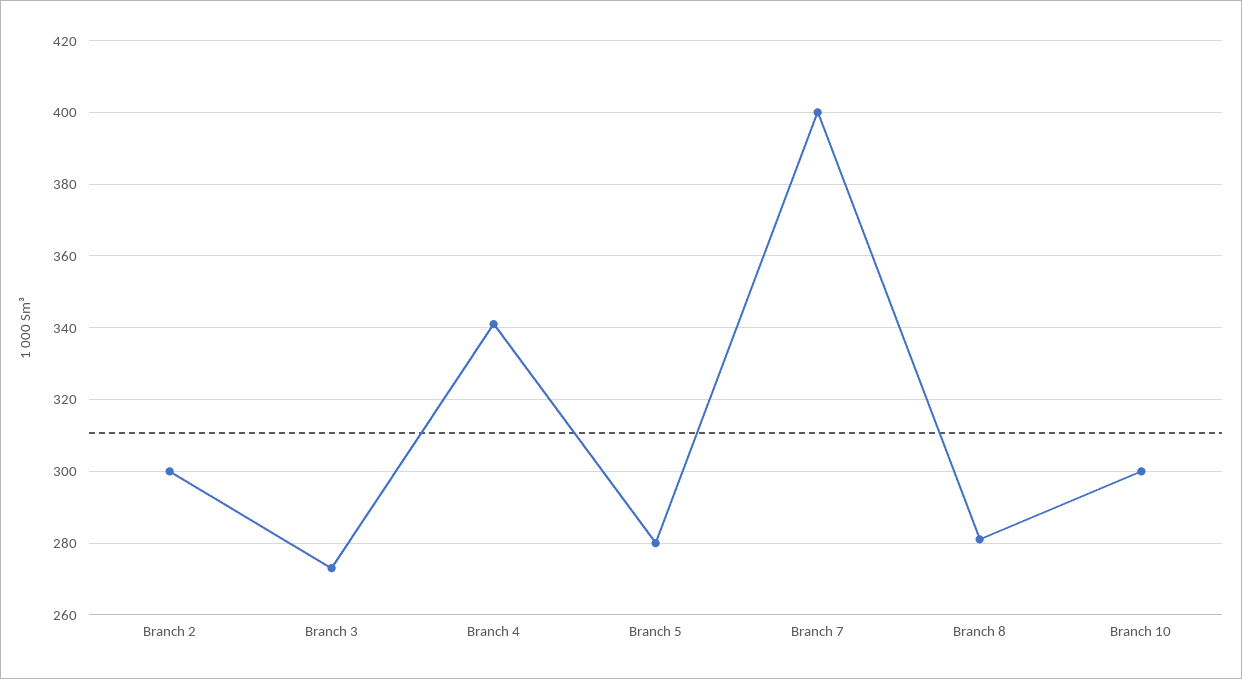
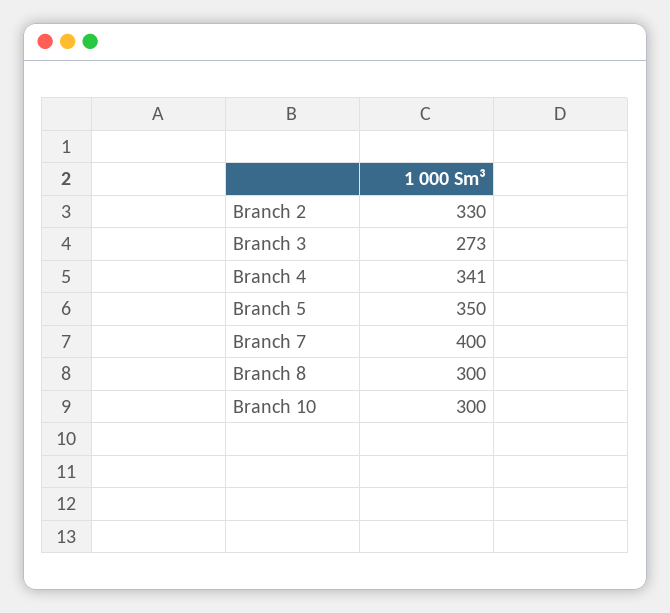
  {
-   "Branch 2": 300,
+   "Branch 2": 330,
    "Branch 3": 273,
    "Branch 4": 341,
-   "Branch 5": 280,
+   "Branch 5": 350,
    "Branch 7": 400,
-   "Branch 8": 280,
+   "Branch 8": 300,
    "Branch 10": 300
  }

